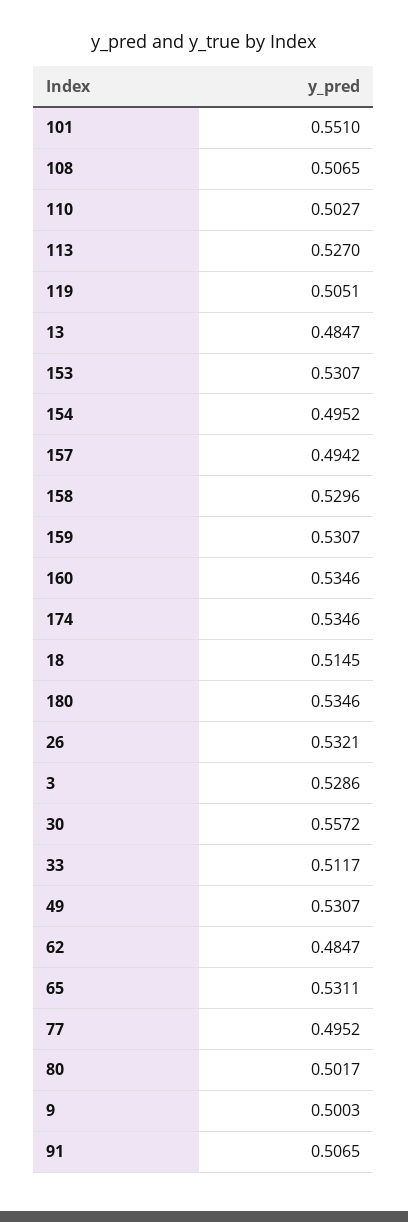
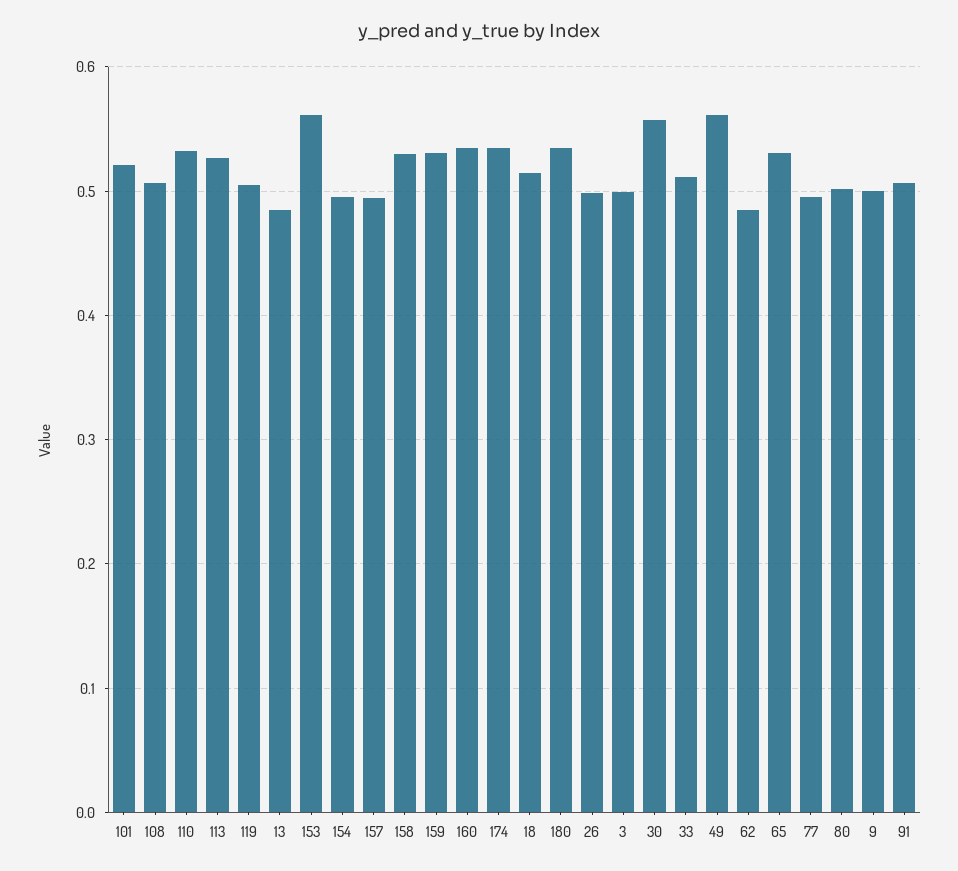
  {
-   "101": 0.551,
+   "101": 0.52,
    "108": 0.5065,
-   "110": 0.5027,
+   "110": 0.53,
    "113": 0.527,
    "119": 0.5051,
    "13": 0.4847,
-   "153": 0.5307,
+   "153": 0.56,
    "154": 0.4952,
    "157": 0.4942,
    "158": 0.5296,
    "159": 0.5307,
    "160": 0.5346,
    "174": 0.5346,
    "18": 0.5145,
    "180": 0.5346,
-   "26": 0.5321,
+   "26": 0.5,
-   "3": 0.5286,
+   "3": 0.5,
    "30": 0.5572,
    "33": 0.5117,
-   "49": 0.5307,
+   "49": 0.56,
    "62": 0.4847,
    "65": 0.5311,
    "77": 0.4952,
    "80": 0.5017,
    "9": 0.5003,
    "91": 0.5065
  }

